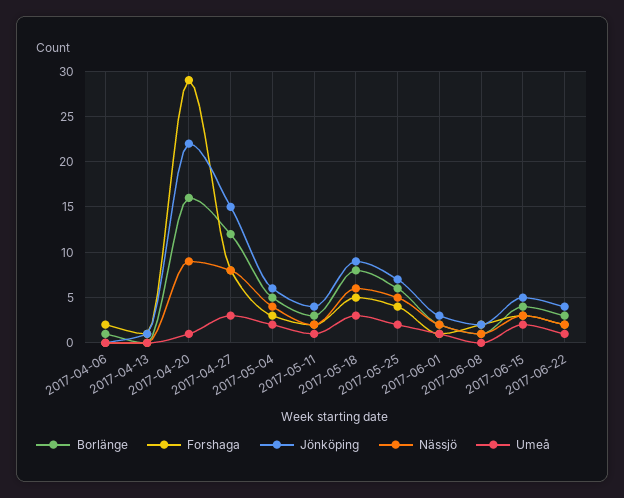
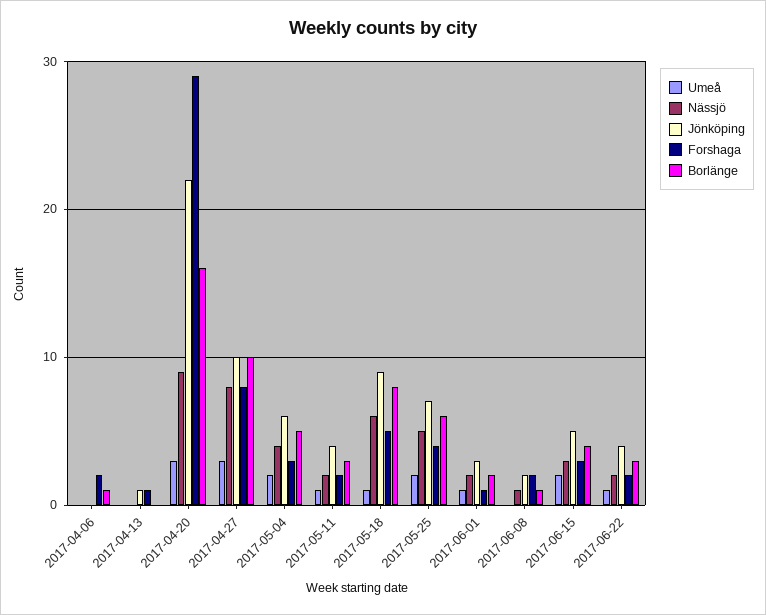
  {
    "Borlänge": {
      "2017-04-06": 1,
      "2017-04-13": 0,
      "2017-04-20": 16,
-     "2017-04-27": 12,
+     "2017-04-27": 10,
      "2017-05-04": 5,
      "2017-05-11": 3,
      "2017-05-18": 8,
      "2017-05-25": 6,
      "2017-06-01": 2,
      "2017-06-08": 1,
      "2017-06-15": 4,
      "2017-06-22": 3
    },
    "Forshaga": {
      "2017-04-06": 2,
      "2017-04-13": 1,
      "2017-04-20": 29,
      "2017-04-27": 8,
      "2017-05-04": 3,
      "2017-05-11": 2,
      "2017-05-18": 5,
      "2017-05-25": 4,
      "2017-06-01": 1,
      "2017-06-08": 2,
      "2017-06-15": 3,
      "2017-06-22": 2
    },
    "Jönköping": {
      "2017-04-06": 0,
      "2017-04-13": 1,
      "2017-04-20": 22,
-     "2017-04-27": 15,
+     "2017-04-27": 10,
      "2017-05-04": 6,
      "2017-05-11": 4,
      "2017-05-18": 9,
      "2017-05-25": 7,
      "2017-06-01": 3,
      "2017-06-08": 2,
      "2017-06-15": 5,
      "2017-06-22": 4
    },
    "Nässjö": {
      "2017-04-06": 0,
      "2017-04-13": 0,
      "2017-04-20": 9,
      "2017-04-27": 8,
      "2017-05-04": 4,
      "2017-05-11": 2,
      "2017-05-18": 6,
      "2017-05-25": 5,
      "2017-06-01": 2,
      "2017-06-08": 1,
      "2017-06-15": 3,
      "2017-06-22": 2
    },
    "Umeå": {
      "2017-04-06": 0,
      "2017-04-13": 0,
-     "2017-04-20": 1,
+     "2017-04-20": 3,
      "2017-04-27": 3,
      "2017-05-04": 2,
      "2017-05-11": 1,
-     "2017-05-18": 3,
+     "2017-05-18": 1,
      "2017-05-25": 2,
      "2017-06-01": 1,
      "2017-06-08": 0,
      "2017-06-15": 2,
      "2017-06-22": 1
    }
  }

